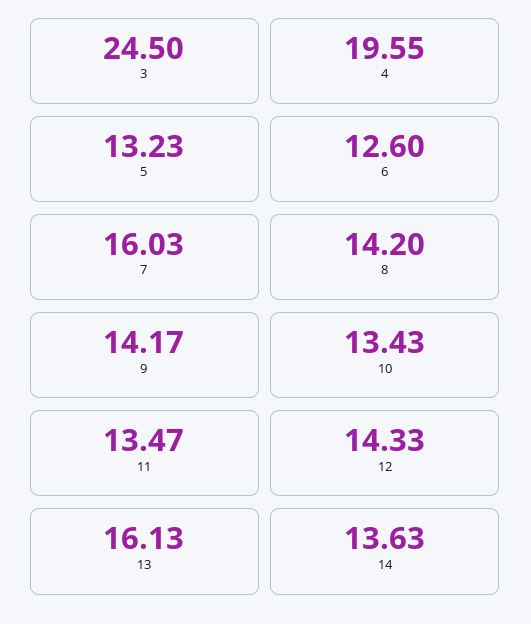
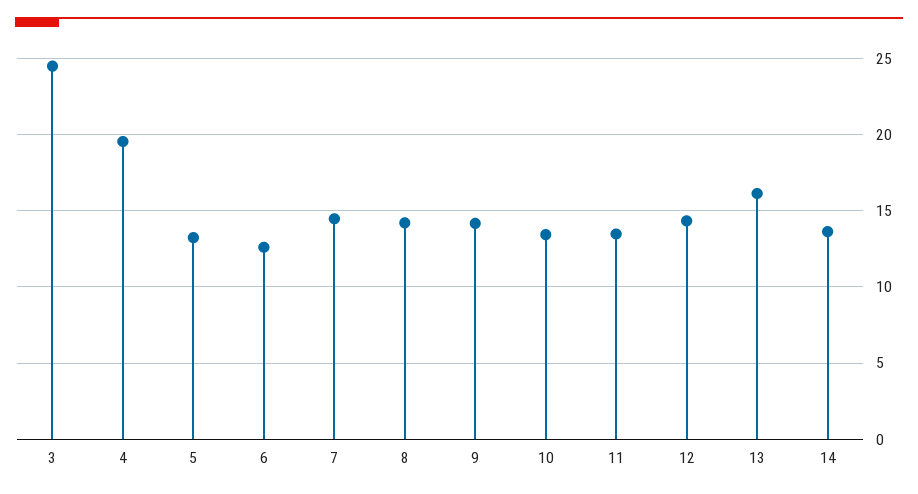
  {
    "3": 24.5,
    "4": 19.55,
    "5": 13.23,
    "6": 12.6,
-   "7": 16.03,
+   "7": 14.5,
    "8": 14.2,
    "9": 14.17,
    "10": 13.43,
    "11": 13.47,
    "12": 14.33,
    "13": 16.13,
    "14": 13.63
  }

